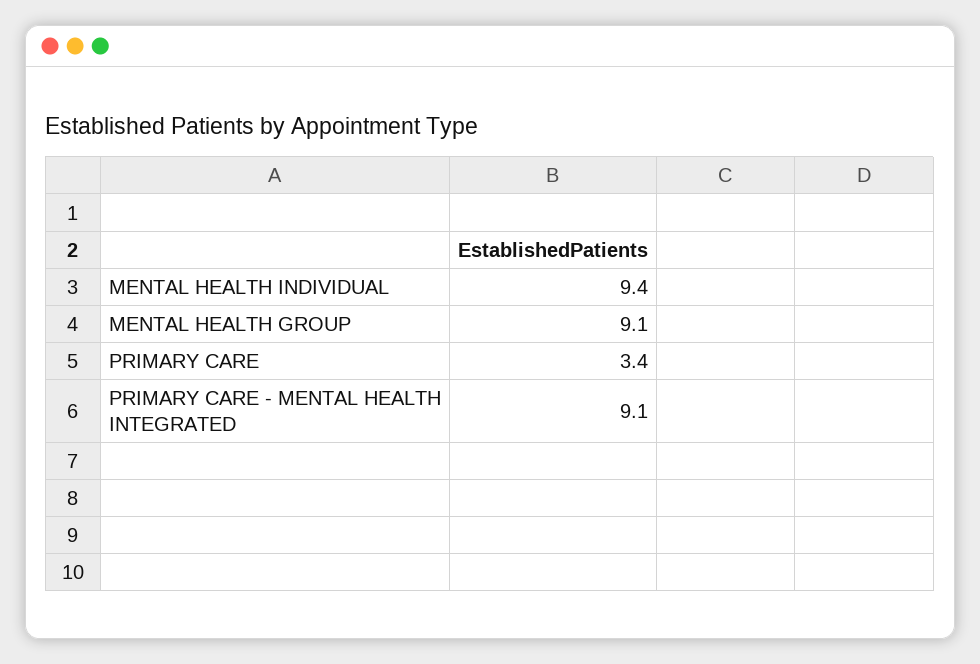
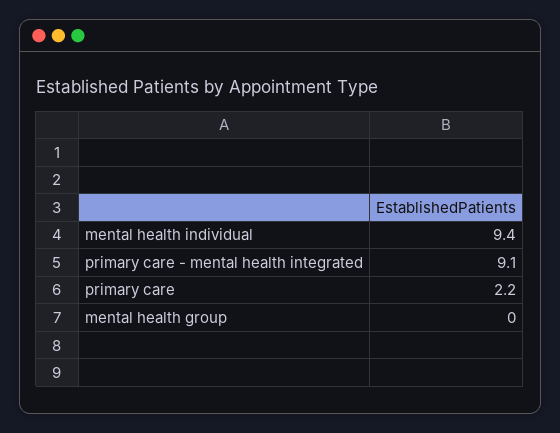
  {
    "MENTAL HEALTH INDIVIDUAL": 9.4,
-   "MENTAL HEALTH GROUP": 9.1,
+   "MENTAL HEALTH GROUP": 0,
-   "PRIMARY CARE": 3.4,
+   "PRIMARY CARE": 2.2,
    "PRIMARY CARE - MENTAL HEALTH INTEGRATED": 9.1
  }

